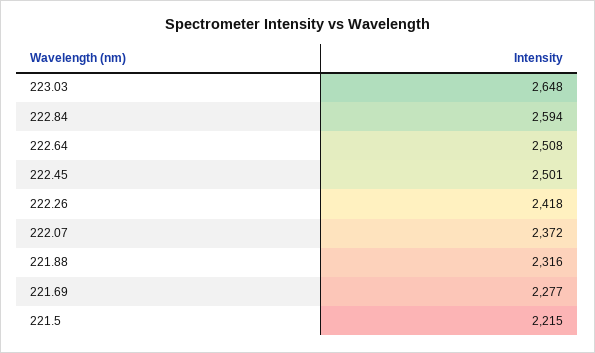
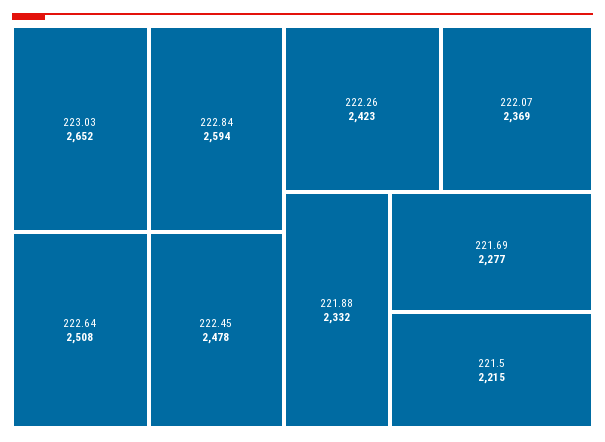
  {
-   "223.03": 2648,
+   "223.03": 2652,
    "222.84": 2594,
    "222.64": 2508,
-   "222.45": 2501,
+   "222.45": 2478,
-   "222.26": 2418,
+   "222.26": 2423,
-   "222.07": 2372,
+   "222.07": 2369,
-   "221.88": 2316,
+   "221.88": 2332,
    "221.69": 2277,
    "221.5": 2215
  }

